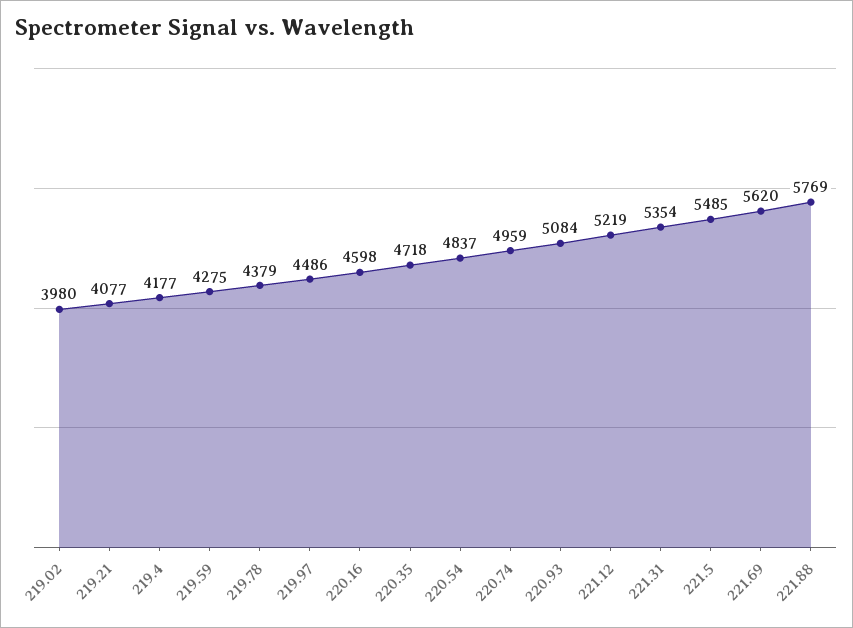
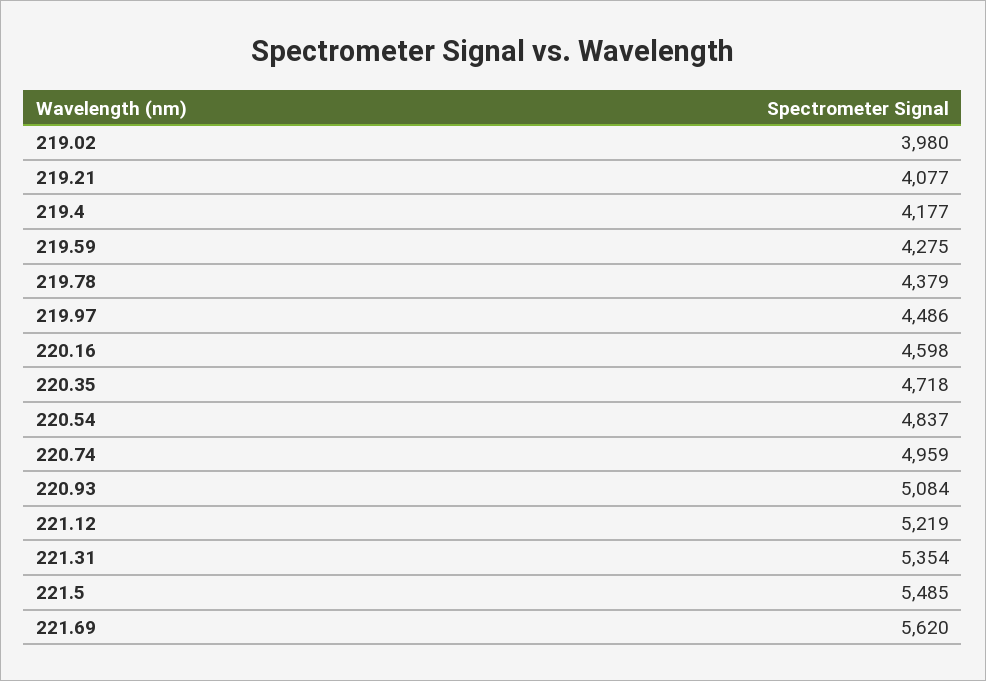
  {
    "219.02": 3980,
    "219.21": 4077,
    "219.4": 4177,
    "219.59": 4275,
    "219.78": 4379,
    "219.97": 4486,
    "220.16": 4598,
    "220.35": 4718,
    "220.54": 4837,
    "220.74": 4959,
    "220.93": 5084,
    "221.12": 5219,
    "221.31": 5354,
    "221.5": 5485,
-   "221.69": 5620,
+   "221.69": 5620
-   "221.88": 5769
  }

